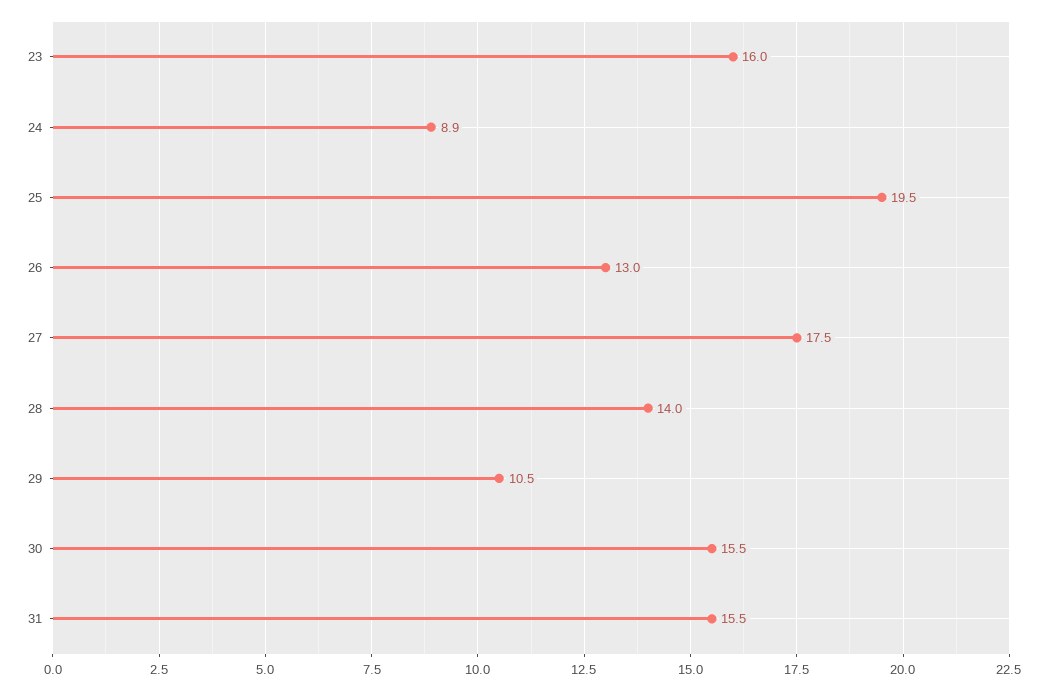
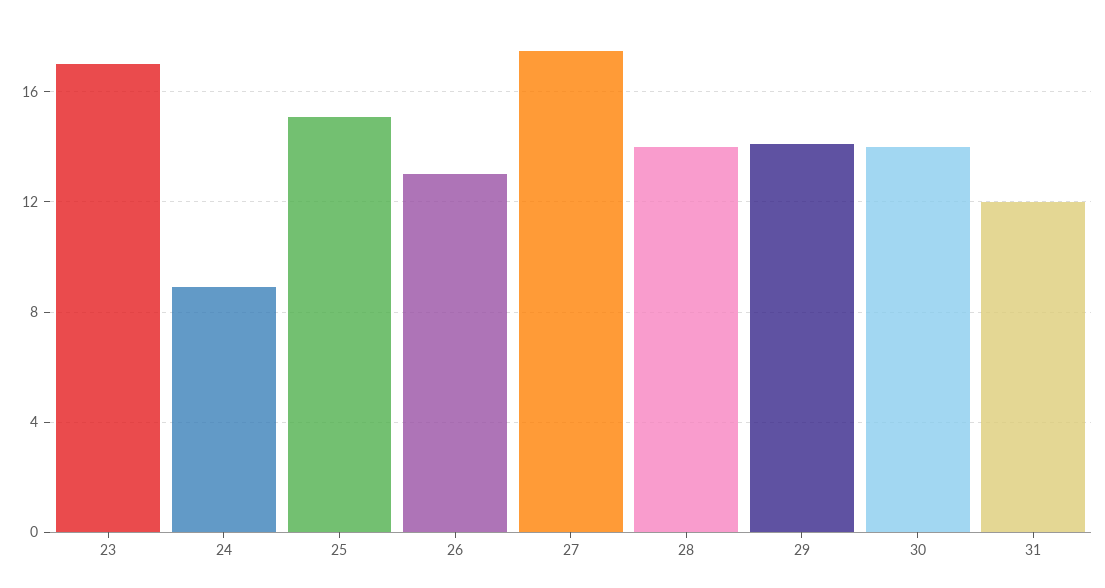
  {
-   "23": 16,
+   "23": 17,
    "24": 8.9,
-   "25": 19.5,
+   "25": 15,
    "26": 13,
    "27": 17.5,
    "28": 14,
-   "29": 10.5,
+   "29": 14,
-   "30": 15.5,
+   "30": 14,
-   "31": 15.5
+   "31": 12
  }

